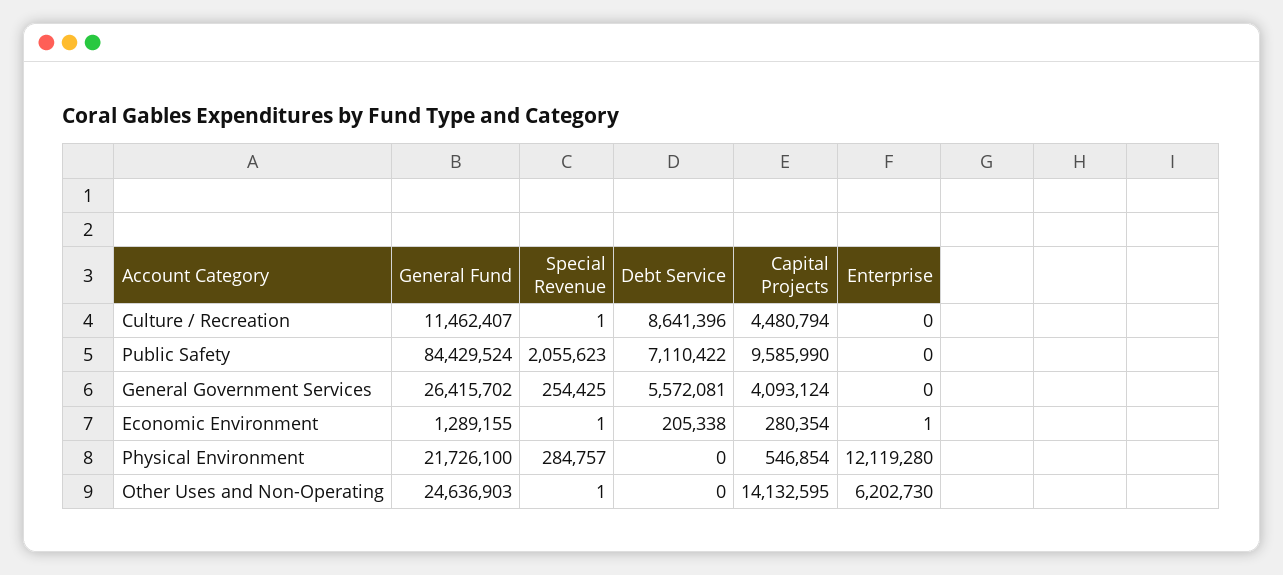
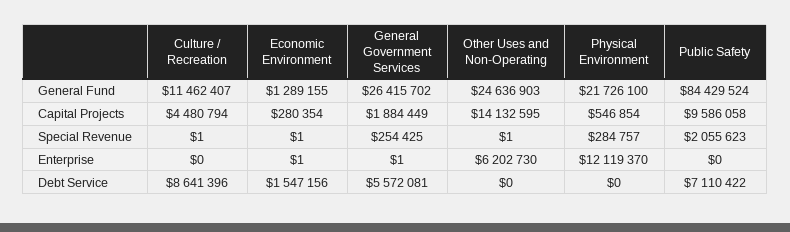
  {
    "General Fund": {
      "Culture / Recreation": 11462407,
      "Public Safety": 84429524,
      "General Government Services": 26415702,
      "Economic Environment": 1289155,
      "Physical Environment": 21726100,
      "Other Uses and Non-Operating": 24636903
    },
    "Special Revenue": {
      "Culture / Recreation": 1,
      "Public Safety": 2055623,
      "General Government Services": 254425,
      "Economic Environment": 1,
      "Physical Environment": 284757,
      "Other Uses and Non-Operating": 1
    },
    "Debt Service": {
      "Culture / Recreation": 8641396,
      "Public Safety": 7110422,
      "General Government Services": 5572081,
-     "Economic Environment": 205338,
+     "Economic Environment": 1547156,
      "Physical Environment": 0,
      "Other Uses and Non-Operating": 0
    },
    "Capital Projects": {
      "Culture / Recreation": 4480794,
-     "Public Safety": 9585990,
+     "Public Safety": 9586058,
-     "General Government Services": 4093124,
+     "General Government Services": 1884449,
      "Economic Environment": 280354,
      "Physical Environment": 546854,
      "Other Uses and Non-Operating": 14132595
    },
    "Enterprise": {
      "Culture / Recreation": 0,
      "Public Safety": 0,
-     "General Government Services": 0,
+     "General Government Services": 1,
      "Economic Environment": 1,
-     "Physical Environment": 12119280,
+     "Physical Environment": 12119370,
      "Other Uses and Non-Operating": 6202730
    }
  }

